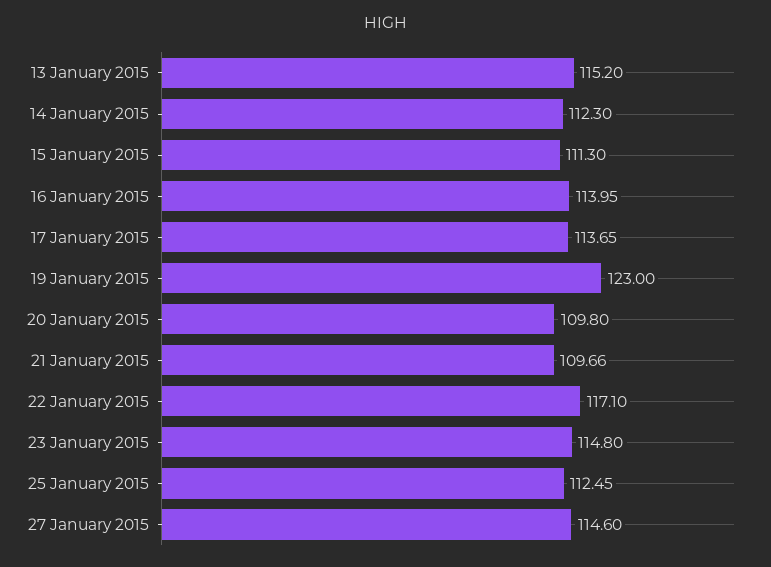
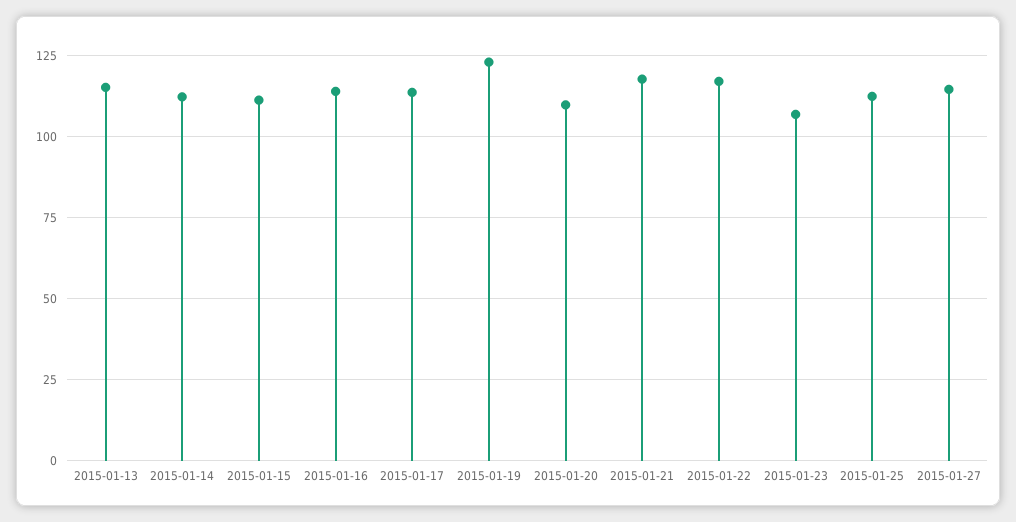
  {
    "13 January 2015": 115.2,
    "14 January 2015": 112.3,
    "15 January 2015": 111.3,
    "16 January 2015": 113.95,
    "17 January 2015": 113.65,
    "19 January 2015": 123,
    "20 January 2015": 109.8,
-   "21 January 2015": 109.66,
+   "21 January 2015": 117.5,
    "22 January 2015": 117.1,
-   "23 January 2015": 114.8,
+   "23 January 2015": 107.5,
    "25 January 2015": 112.45,
    "27 January 2015": 114.6
  }

